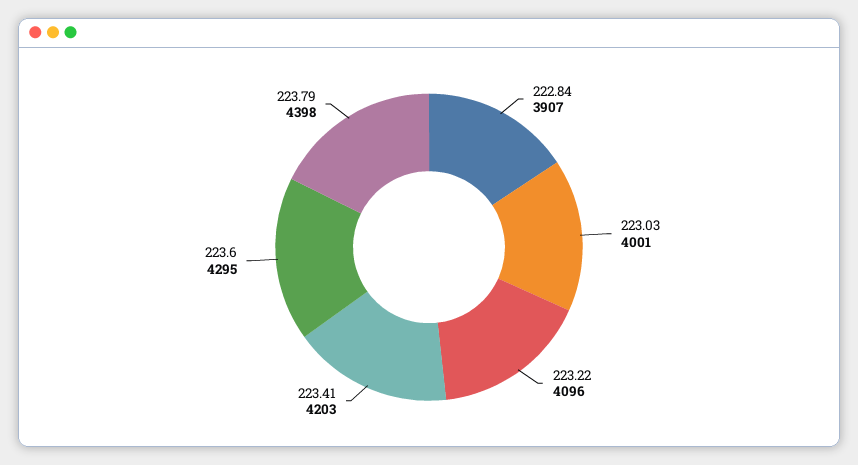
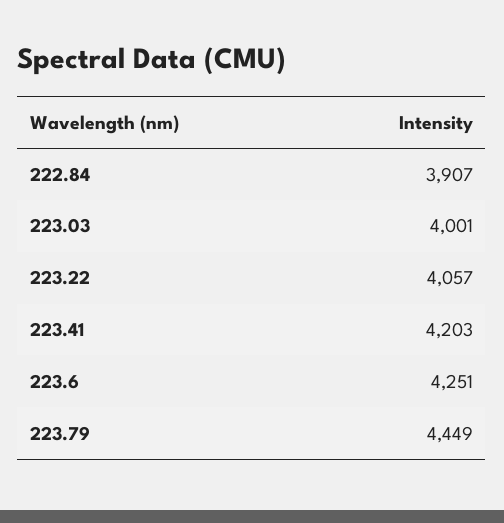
  {
    "222.84": 3907,
    "223.03": 4001,
-   "223.22": 4096,
+   "223.22": 4057,
    "223.41": 4203,
-   "223.6": 4295,
+   "223.6": 4251,
-   "223.79": 4398
+   "223.79": 4449
  }

